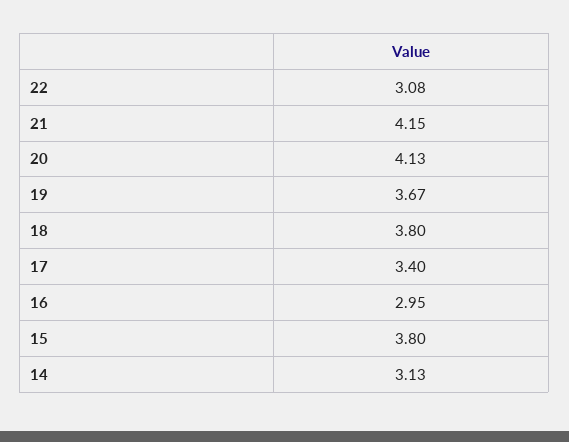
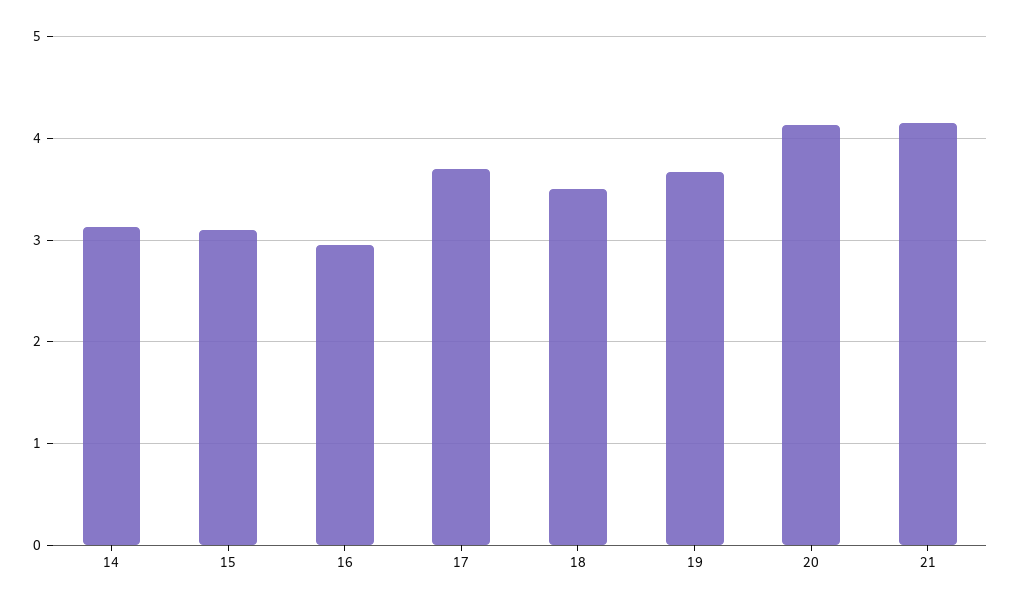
  {
-   "22": 3.08,
    "21": 4.15,
    "20": 4.13,
    "19": 3.67,
-   "18": 3.8,
+   "18": 3.5,
-   "17": 3.4,
+   "17": 3.7,
    "16": 2.95,
-   "15": 3.8,
+   "15": 3.1,
    "14": 3.13
  }

